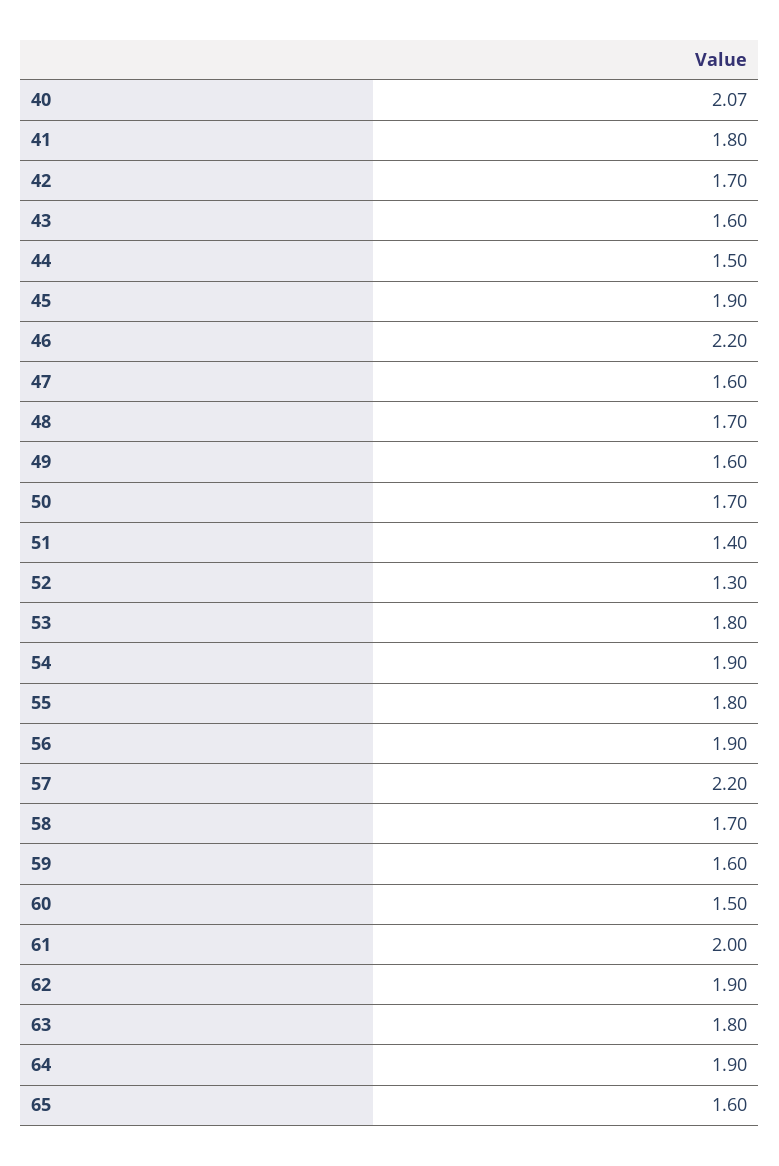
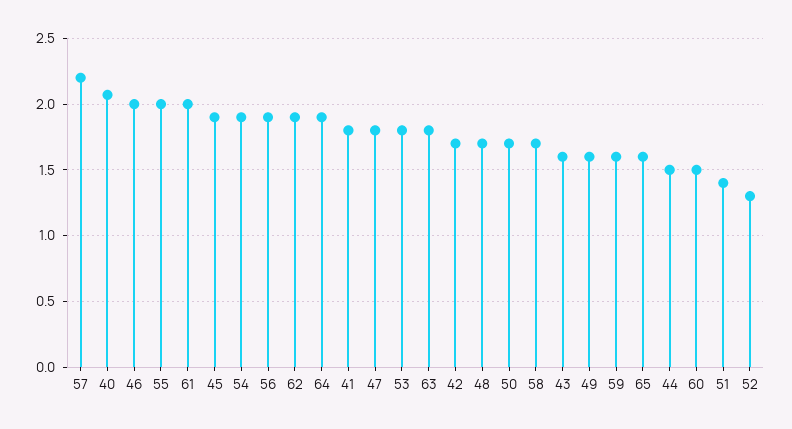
  {
    "40": 2.07,
    "41": 1.8,
    "42": 1.7,
    "43": 1.6,
    "44": 1.5,
    "45": 1.9,
-   "46": 2.2,
+   "46": 2,
-   "47": 1.6,
+   "47": 1.8,
    "48": 1.7,
    "49": 1.6,
    "50": 1.7,
    "51": 1.4,
    "52": 1.3,
    "53": 1.8,
    "54": 1.9,
-   "55": 1.8,
+   "55": 2,
    "56": 1.9,
    "57": 2.2,
    "58": 1.7,
    "59": 1.6,
    "60": 1.5,
    "61": 2,
    "62": 1.9,
    "63": 1.8,
    "64": 1.9,
    "65": 1.6
  }

